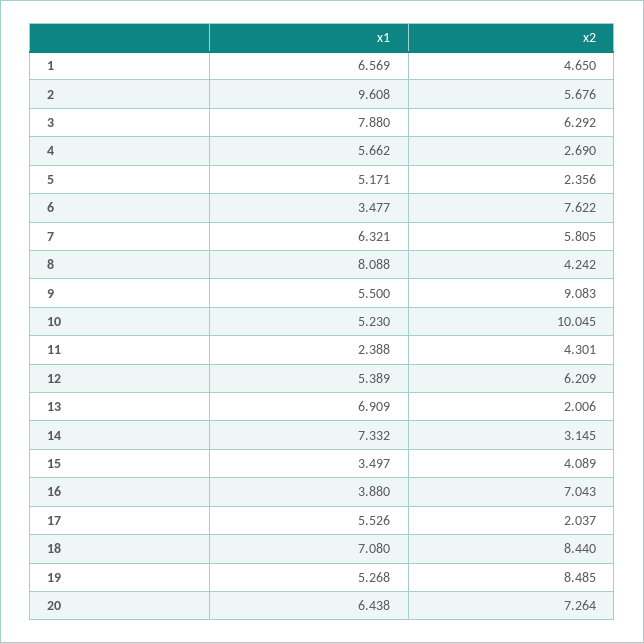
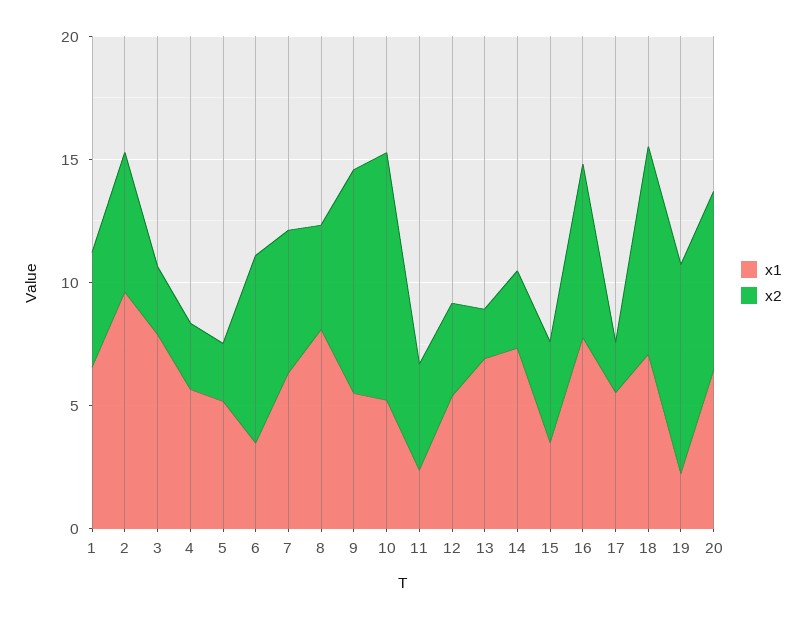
  {
    "x1": {
      "1": 6.569,
      "2": 9.608,
      "3": 7.88,
      "4": 5.662,
      "5": 5.171,
      "6": 3.477,
      "7": 6.321,
      "8": 8.088,
      "9": 5.5,
      "10": 5.23,
      "11": 2.388,
      "12": 5.389,
      "13": 6.909,
      "14": 7.332,
      "15": 3.497,
-     "16": 3.88,
+     "16": 8,
      "17": 5.526,
      "18": 7.08,
-     "19": 5.268,
+     "19": 2,
      "20": 6.438
    },
    "x2": {
      "1": 4.65,
      "2": 5.676,
-     "3": 6.292,
+     "3": 3,
      "4": 2.69,
      "5": 2.356,
      "6": 7.622,
      "7": 5.805,
      "8": 4.242,
      "9": 9.083,
      "10": 10.045,
      "11": 4.301,
-     "12": 6.209,
+     "12": 4,
      "13": 2.006,
      "14": 3.145,
      "15": 4.089,
      "16": 7.043,
      "17": 2.037,
      "18": 8.44,
      "19": 8.485,
      "20": 7.264
    }
  }

